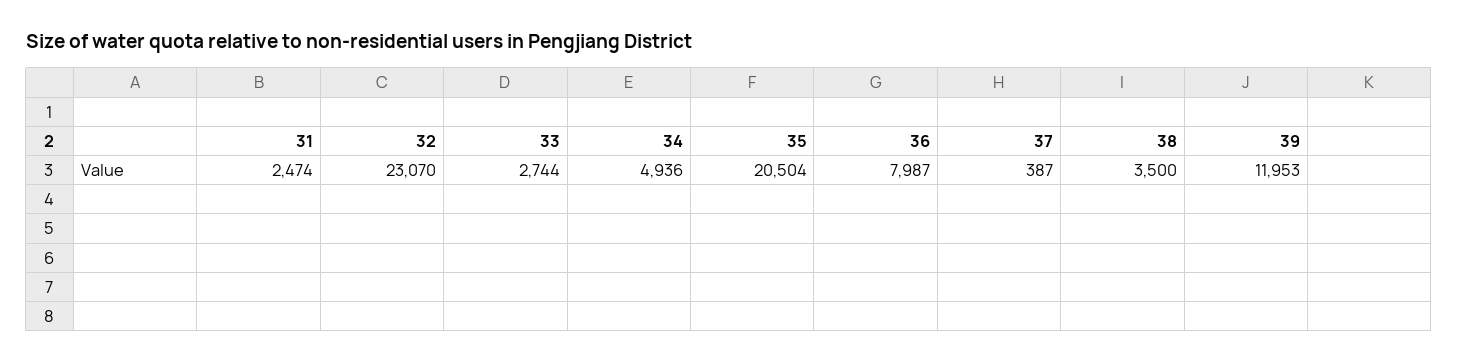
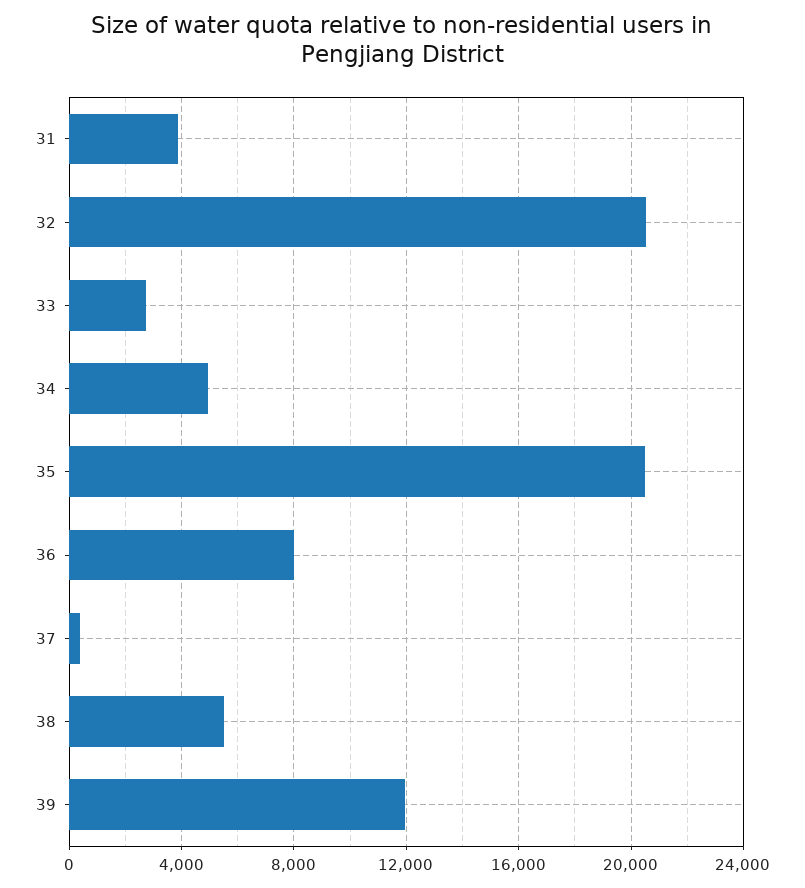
  {
-   "31": 2474,
+   "31": 4000,
-   "32": 23070,
+   "32": 20500,
    "33": 2744,
    "34": 4936,
    "35": 20504,
    "36": 7987,
    "37": 387,
-   "38": 3500,
+   "38": 5500,
    "39": 11953
  }

